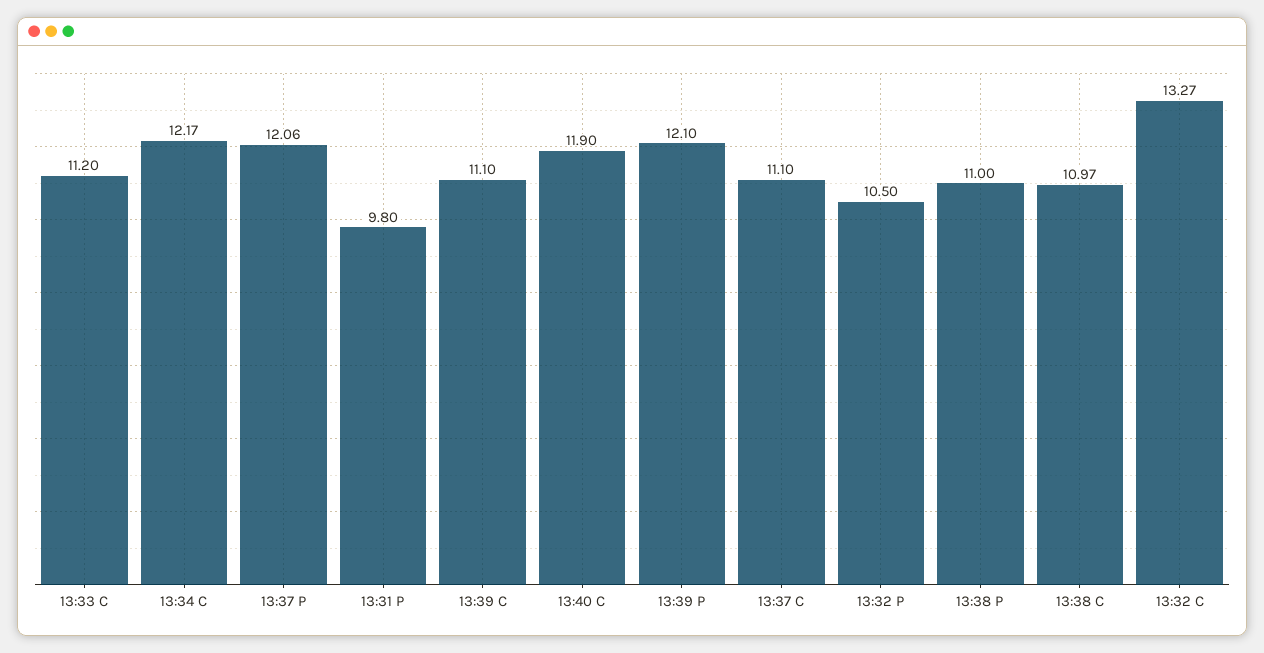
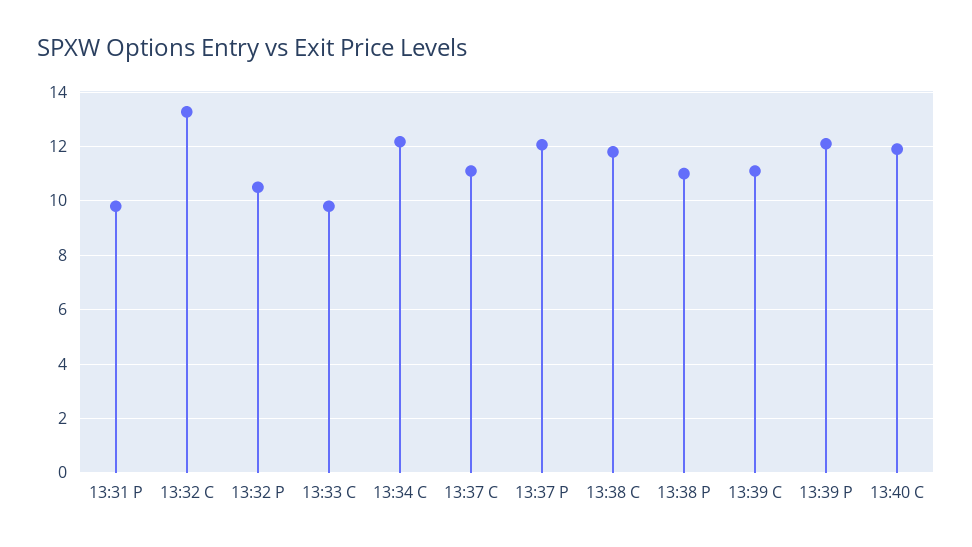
  {
-   "13:33 C": 11.2,
+   "13:33 C": 9.75,
    "13:34 C": 12.17,
    "13:37 P": 12.06,
    "13:31 P": 9.8,
    "13:39 C": 11.1,
    "13:40 C": 11.9,
    "13:39 P": 12.1,
    "13:37 C": 11.1,
    "13:32 P": 10.5,
    "13:38 P": 11,
-   "13:38 C": 10.97,
+   "13:38 C": 11.75,
    "13:32 C": 13.27
  }

